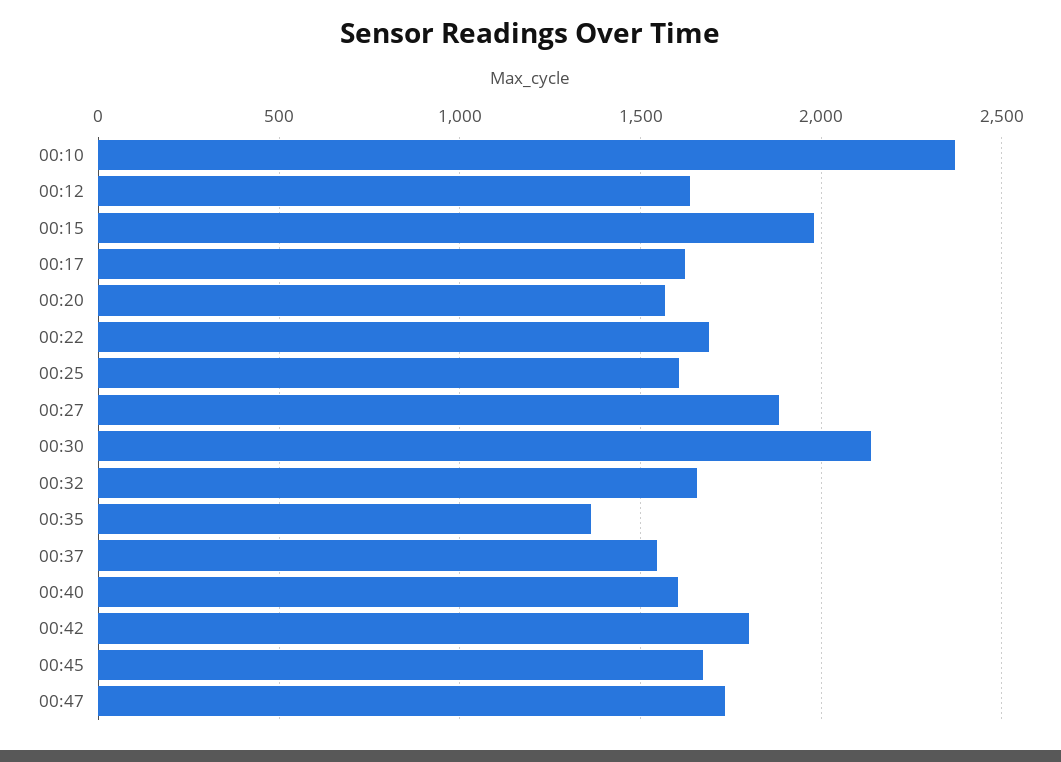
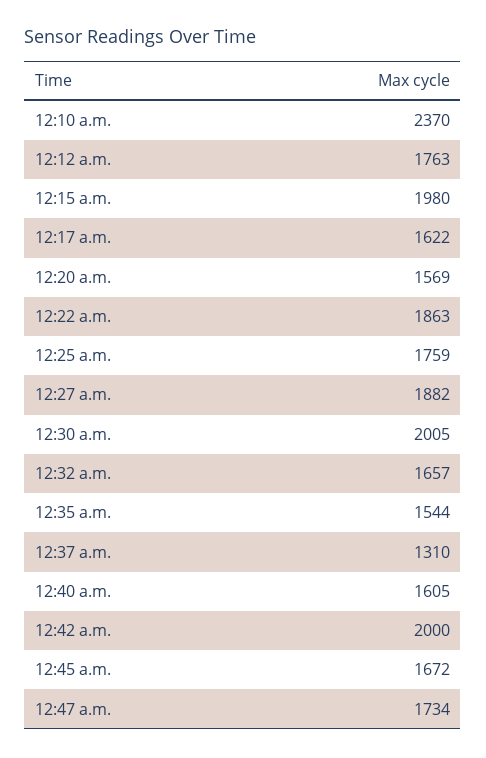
  {
    "00:10": 2370,
-   "00:12": 1650,
+   "00:12": 1763,
    "00:15": 1980,
    "00:17": 1622,
    "00:20": 1569,
-   "00:22": 1700,
+   "00:22": 1863,
-   "00:25": 1600,
+   "00:25": 1759,
    "00:27": 1882,
-   "00:30": 2150,
+   "00:30": 2005,
    "00:32": 1657,
-   "00:35": 1350,
+   "00:35": 1544,
-   "00:37": 1550,
+   "00:37": 1310,
    "00:40": 1605,
-   "00:42": 1800,
+   "00:42": 2000,
    "00:45": 1672,
    "00:47": 1734
  }

